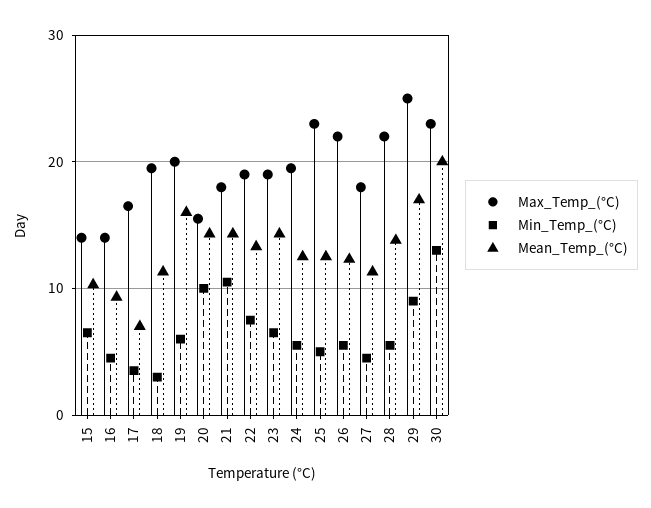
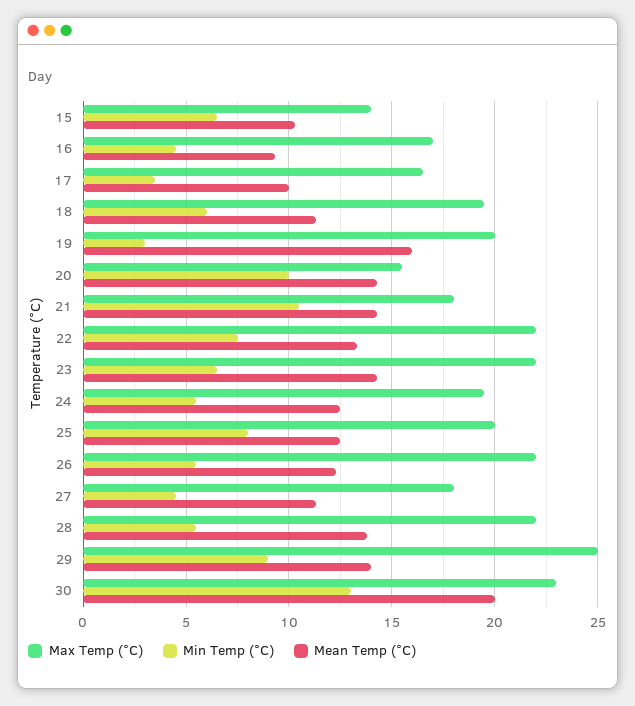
  {
    "Max_Temp_(°C)": {
      "15": 14,
-     "16": 14,
+     "16": 17,
      "17": 16.5,
      "18": 19.5,
      "19": 20,
      "20": 15.5,
      "21": 18,
-     "22": 19,
+     "22": 22,
-     "23": 19,
+     "23": 22,
      "24": 19.5,
-     "25": 23,
+     "25": 20,
      "26": 22,
      "27": 18,
      "28": 22,
      "29": 25,
      "30": 23
    },
    "Min_Temp_(°C)": {
      "15": 6.5,
      "16": 4.5,
      "17": 3.5,
-     "18": 3,
+     "18": 6,
-     "19": 6,
+     "19": 3,
      "20": 10,
      "21": 10.5,
      "22": 7.5,
      "23": 6.5,
      "24": 5.5,
-     "25": 5,
+     "25": 8,
      "26": 5.5,
      "27": 4.5,
      "28": 5.5,
      "29": 9,
      "30": 13
    },
    "Mean_Temp_(°C)": {
      "15": 10.5,
      "16": 9.5,
-     "17": 7,
+     "17": 10,
      "18": 11.5,
      "19": 16,
      "20": 14.5,
      "21": 14.5,
      "22": 13.5,
      "23": 14.5,
      "24": 12.5,
      "25": 12.5,
      "26": 12.5,
      "27": 11.5,
      "28": 14,
-     "29": 17,
+     "29": 14,
      "30": 20
    }
  }

